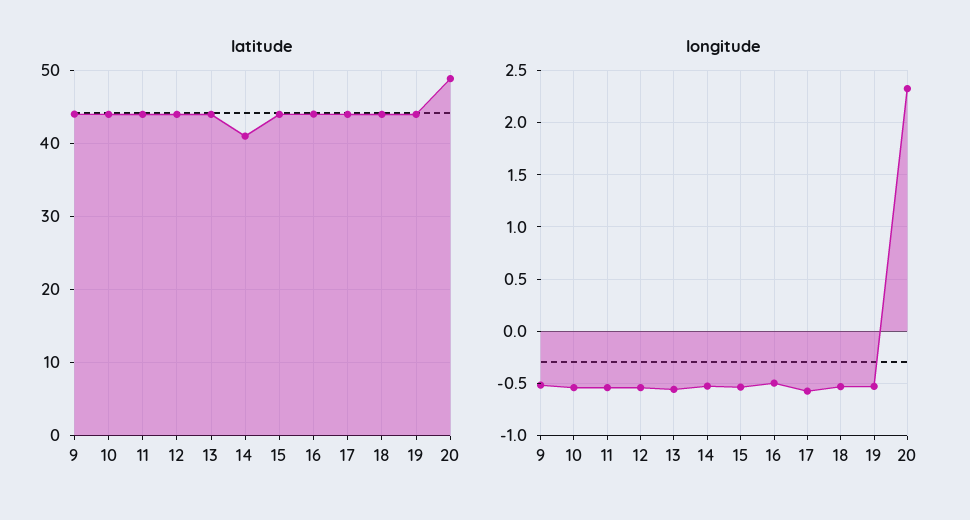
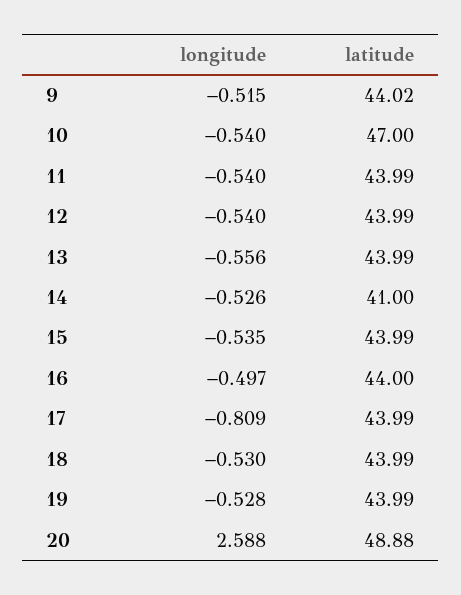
  {
    "latitude": {
      "9": 44.02,
-     "10": 44,
+     "10": 47,
      "11": 43.99,
      "12": 43.99,
      "13": 43.99,
      "14": 41,
      "15": 43.99,
      "16": 44,
      "17": 43.99,
      "18": 43.99,
      "19": 43.99,
      "20": 48.88
    },
    "longitude": {
      "9": -0.515,
      "10": -0.54,
      "11": -0.54,
      "12": -0.54,
      "13": -0.556,
      "14": -0.526,
      "15": -0.535,
      "16": -0.497,
-     "17": -0.6,
+     "17": -0.809,
      "18": -0.53,
      "19": -0.528,
-     "20": 2.3
+     "20": 2.588
    }
  }

